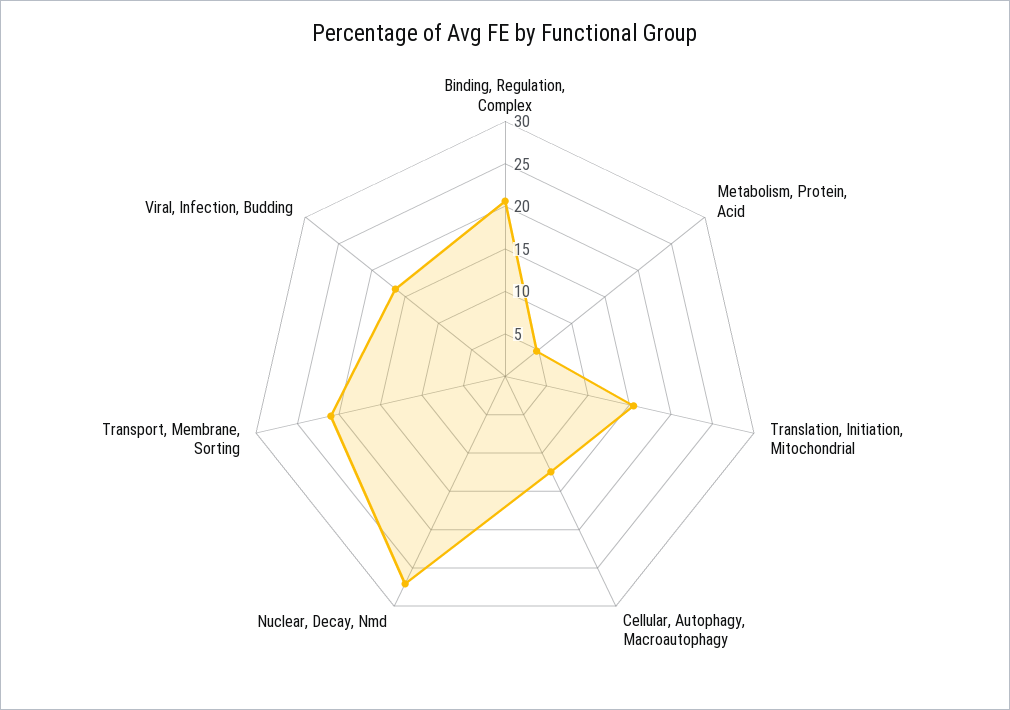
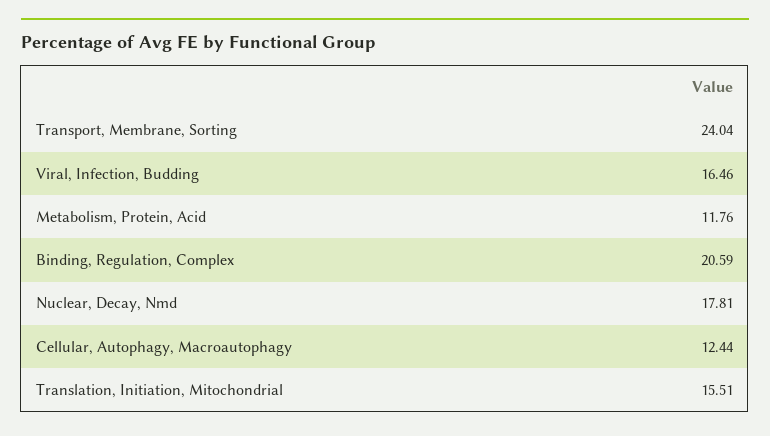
  {
    "Binding, Regulation, Complex": 20.59,
-   "Metabolism, Protein, Acid": 5,
+   "Metabolism, Protein, Acid": 11.76,
    "Translation, Initiation, Mitochondrial": 15.51,
    "Cellular, Autophagy, Macroautophagy": 12.44,
-   "Nuclear, Decay, Nmd": 27,
+   "Nuclear, Decay, Nmd": 17.81,
-   "Transport, Membrane, Sorting": 21,
+   "Transport, Membrane, Sorting": 24.04,
    "Viral, Infection, Budding": 16.46
  }

